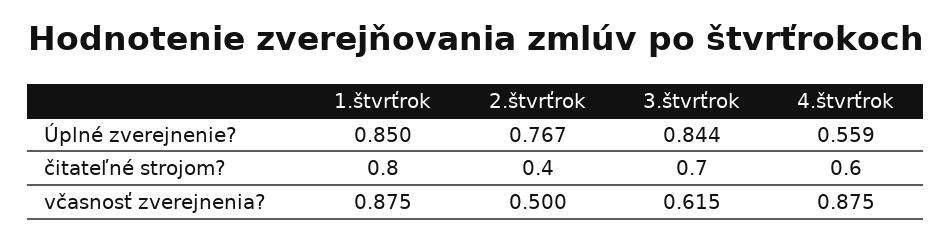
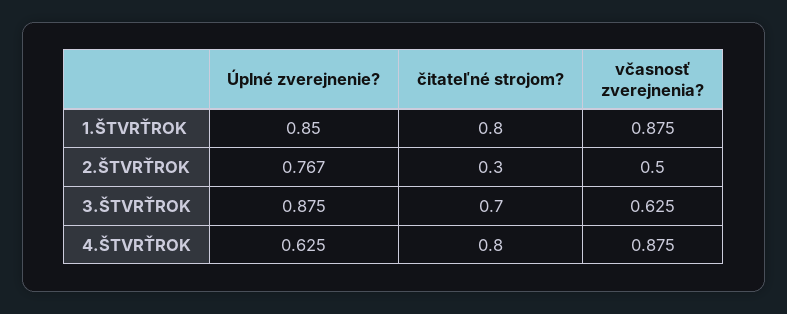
  {
    "1.štvrťrok": {
      "Úplné zverejnenie?": 0.85,
      "čitateľné strojom?": 0.8,
      "včasnosť zverejnenia?": 0.875
    },
    "2.štvrťrok": {
      "Úplné zverejnenie?": 0.767,
-     "čitateľné strojom?": 0.4,
+     "čitateľné strojom?": 0.3,
      "včasnosť zverejnenia?": 0.5
    },
    "3.štvrťrok": {
-     "Úplné zverejnenie?": 0.844,
+     "Úplné zverejnenie?": 0.875,
      "čitateľné strojom?": 0.7,
-     "včasnosť zverejnenia?": 0.615
+     "včasnosť zverejnenia?": 0.625
    },
    "4.štvrťrok": {
-     "Úplné zverejnenie?": 0.559,
+     "Úplné zverejnenie?": 0.625,
-     "čitateľné strojom?": 0.6,
+     "čitateľné strojom?": 0.8,
      "včasnosť zverejnenia?": 0.875
    }
  }

